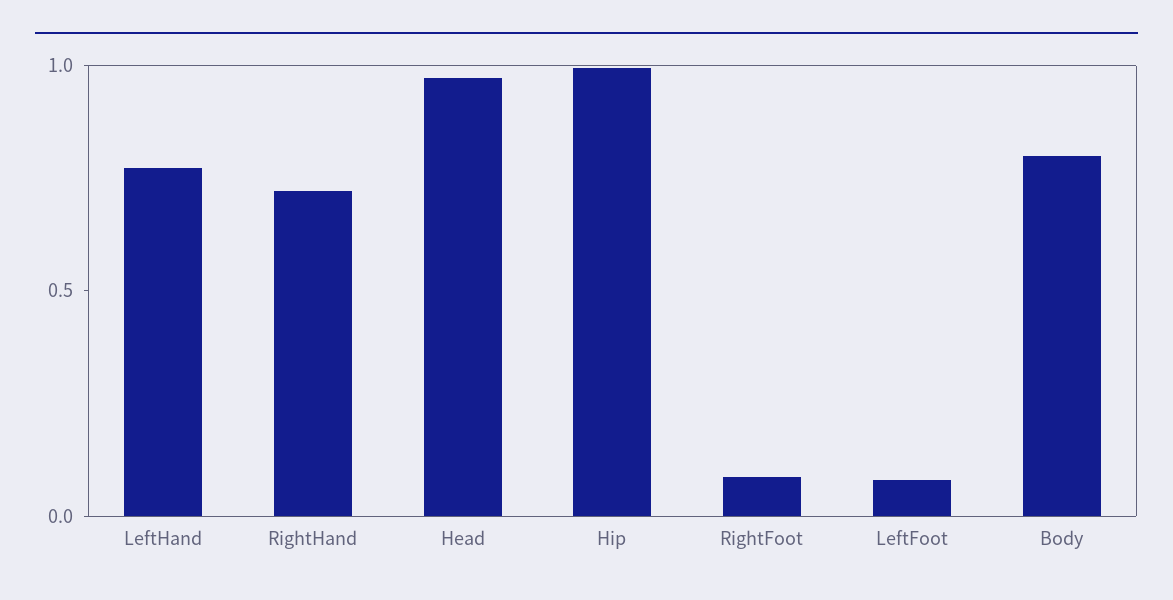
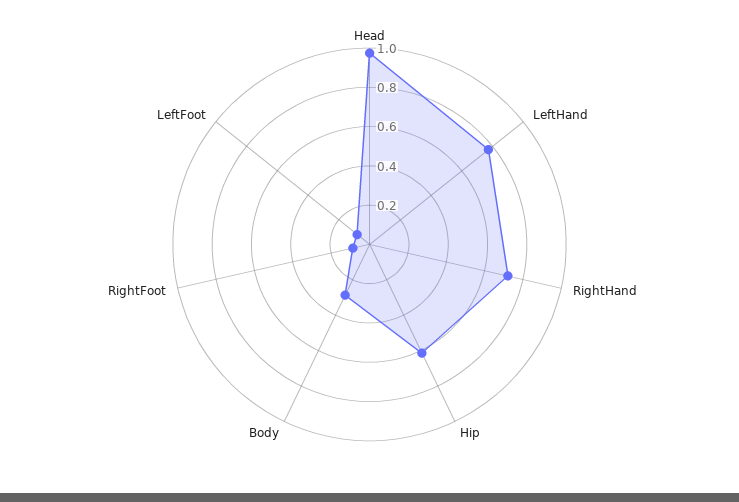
  {
    "LeftHand": 0.75,
    "RightHand": 0.7,
    "Head": 0.95,
-   "Hip": 1,
+   "Hip": 0.6,
    "RightFoot": 0.1,
    "LeftFoot": 0.1,
-   "Body": 0.8
+   "Body": 0.3
  }

